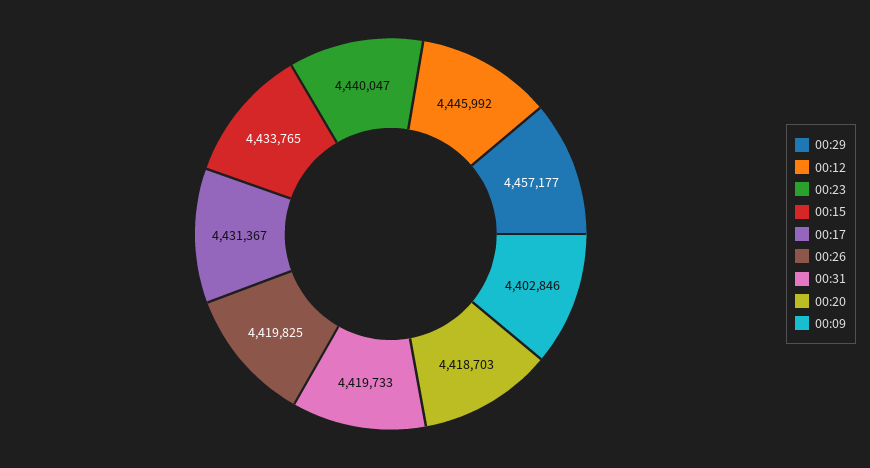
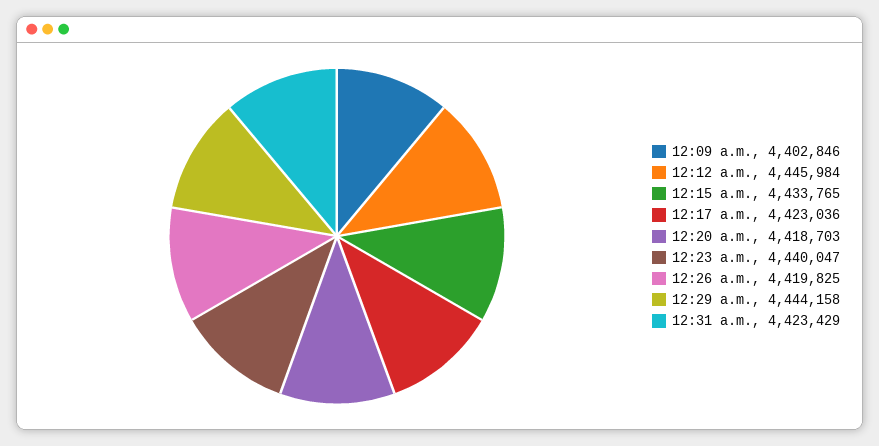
  {
-   "00:29": 4457177,
+   "00:29": 4444158,
-   "00:12": 4445992,
+   "00:12": 4445984,
    "00:23": 4440047,
    "00:15": 4433765,
-   "00:17": 4431367,
+   "00:17": 4423036,
    "00:26": 4419825,
-   "00:31": 4419733,
+   "00:31": 4423429,
    "00:20": 4418703,
    "00:09": 4402846
  }

